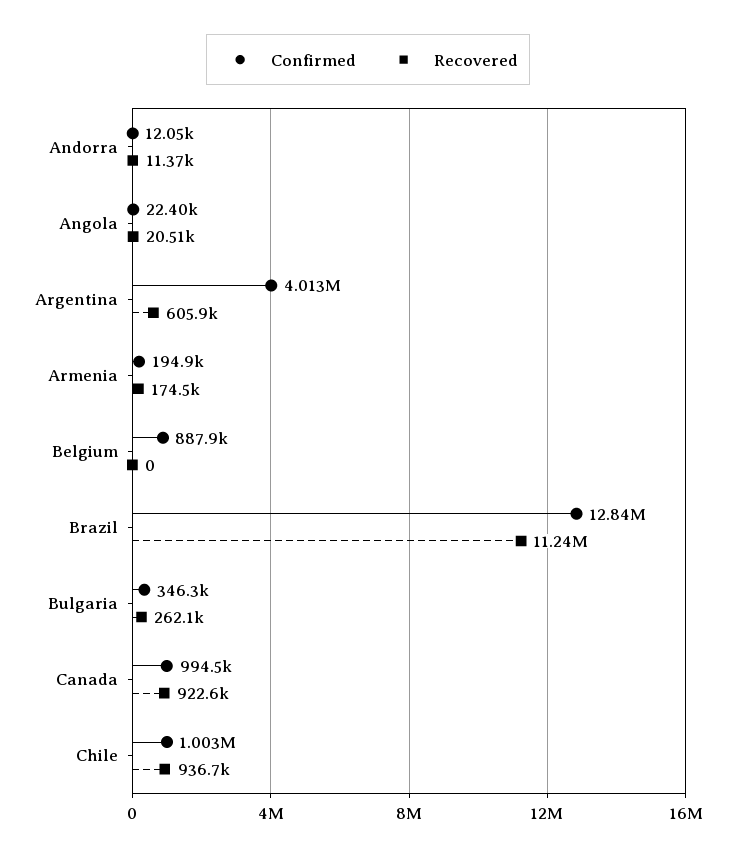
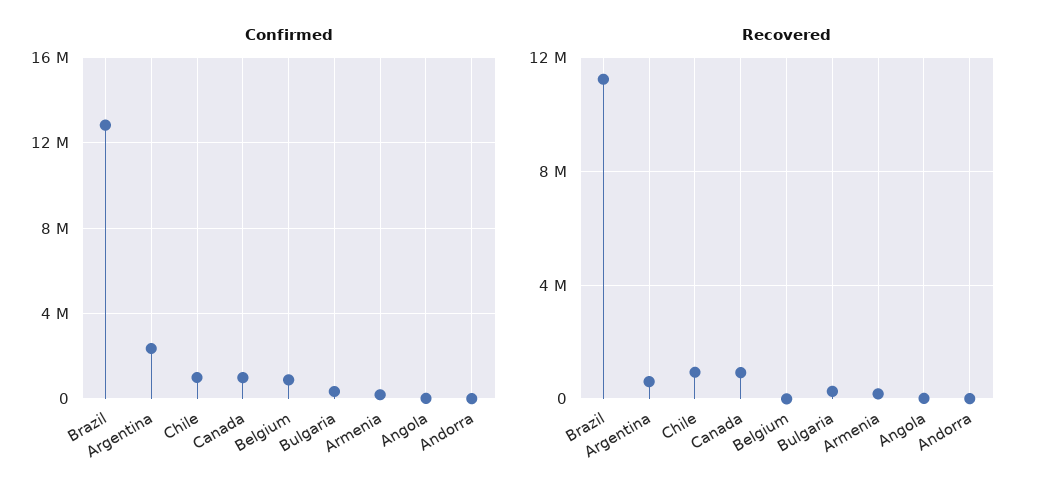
  {
    "Confirmed": {
      "Andorra": 12050,
      "Angola": 22400,
-     "Argentina": 4013000,
+     "Argentina": 2500000,
      "Armenia": 194900,
      "Belgium": 887900,
      "Brazil": 12840000,
      "Bulgaria": 346300,
      "Canada": 994500,
      "Chile": 1003000
    },
    "Recovered": {
      "Andorra": 11370,
      "Angola": 20510,
      "Argentina": 605900,
      "Armenia": 174500,
      "Belgium": 0,
      "Brazil": 11240000,
      "Bulgaria": 262100,
      "Canada": 922600,
      "Chile": 936700
    }
  }

